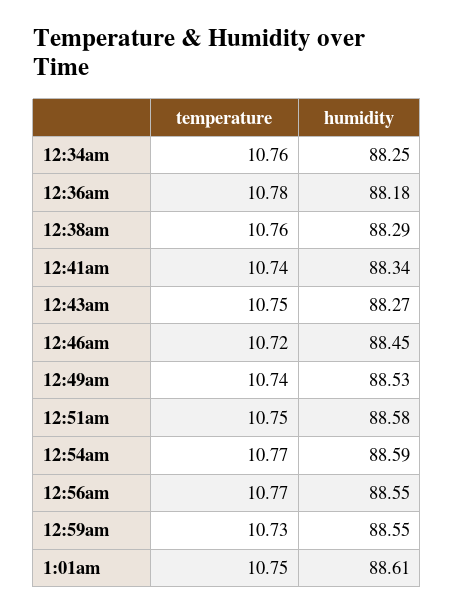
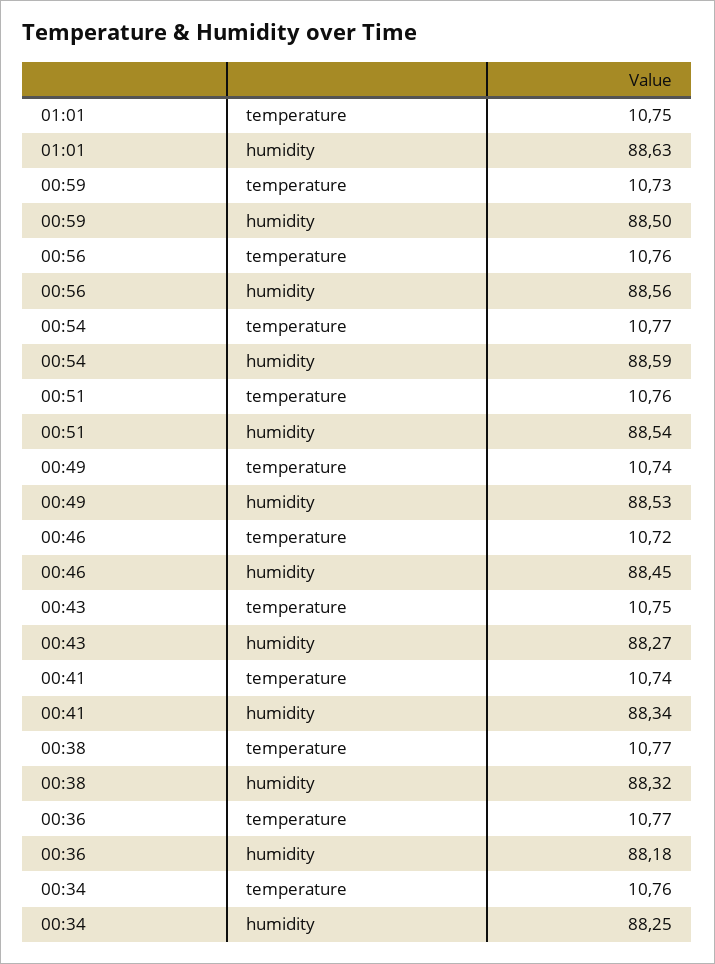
  {
    "temperature": {
      "12:34am": 10.76,
-     "12:36am": 10.78,
+     "12:36am": 10.77,
-     "12:38am": 10.76,
+     "12:38am": 10.77,
      "12:41am": 10.74,
      "12:43am": 10.75,
      "12:46am": 10.72,
      "12:49am": 10.74,
-     "12:51am": 10.75,
+     "12:51am": 10.76,
      "12:54am": 10.77,
-     "12:56am": 10.77,
+     "12:56am": 10.76,
      "12:59am": 10.73,
      "1:01am": 10.75
    },
    "humidity": {
      "12:34am": 88.25,
      "12:36am": 88.18,
-     "12:38am": 88.29,
+     "12:38am": 88.32,
      "12:41am": 88.34,
      "12:43am": 88.27,
      "12:46am": 88.45,
      "12:49am": 88.53,
-     "12:51am": 88.58,
+     "12:51am": 88.54,
      "12:54am": 88.59,
-     "12:56am": 88.55,
+     "12:56am": 88.56,
-     "12:59am": 88.55,
+     "12:59am": 88.5,
-     "1:01am": 88.61
+     "1:01am": 88.63
    }
  }

